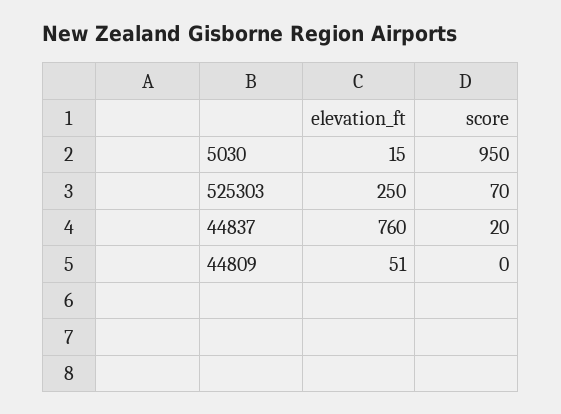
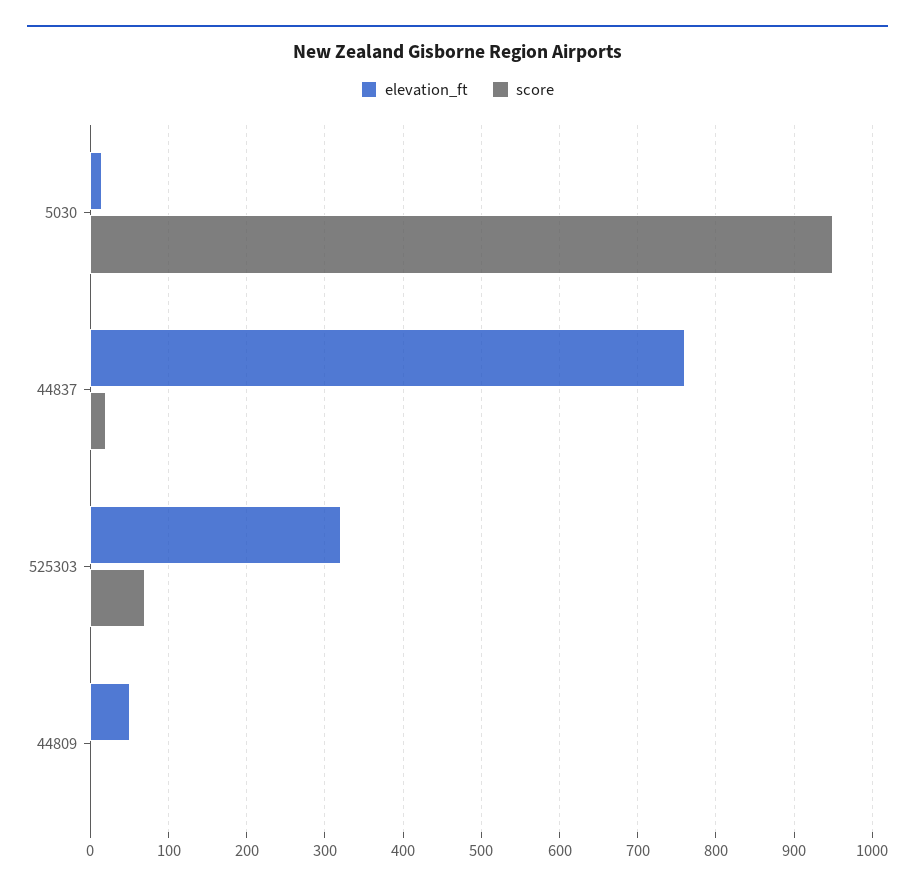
  {
    "elevation_ft": {
      "5030": 15,
-     "525303": 250,
+     "525303": 320,
      "44837": 760,
      "44809": 51
    },
    "score": {
      "5030": 950,
      "525303": 70,
      "44837": 20,
      "44809": 0
    }
  }

